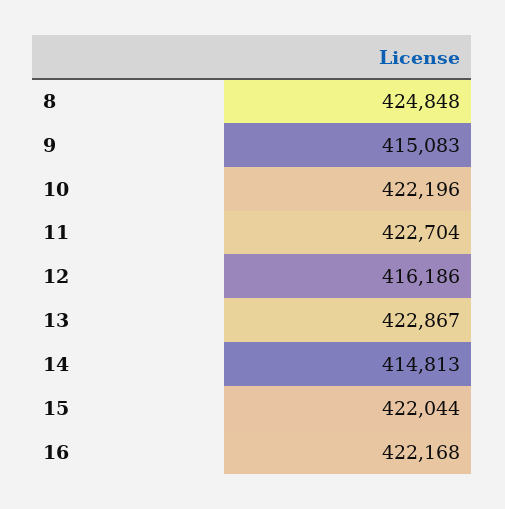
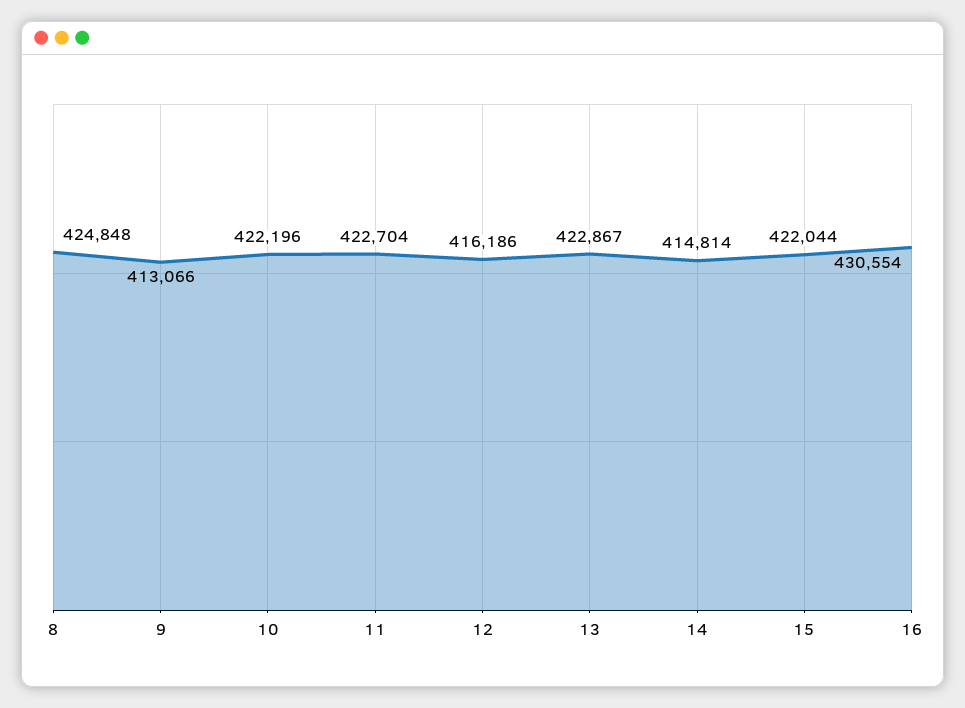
  {
    "8": 424848,
-   "9": 415083,
+   "9": 413066,
    "10": 422196,
    "11": 422704,
    "12": 416186,
    "13": 422867,
-   "14": 414813,
+   "14": 414814,
    "15": 422044,
-   "16": 422168
+   "16": 430554
  }

